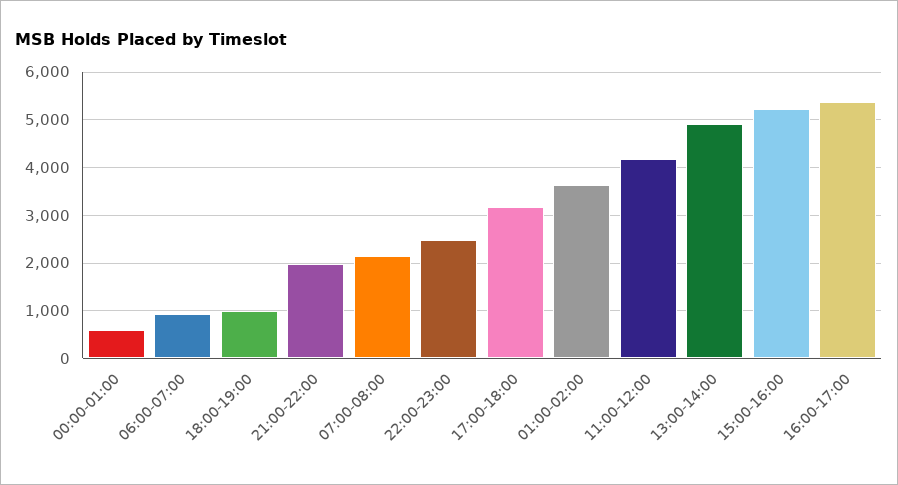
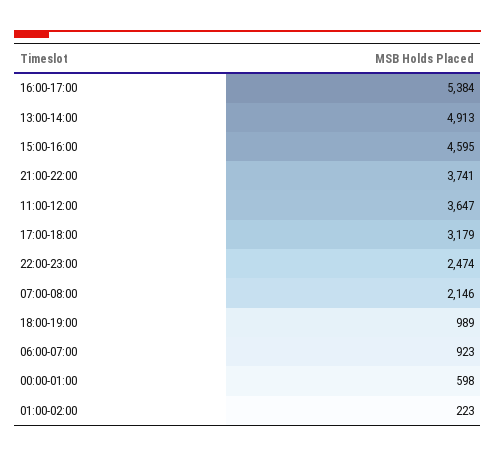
  {
    "00:00-01:00": 598,
    "06:00-07:00": 923,
    "18:00-19:00": 989,
-   "21:00-22:00": 2000,
+   "21:00-22:00": 3741,
    "07:00-08:00": 2146,
    "22:00-23:00": 2474,
    "17:00-18:00": 3179,
-   "01:00-02:00": 3600,
+   "01:00-02:00": 223,
-   "11:00-12:00": 4200,
+   "11:00-12:00": 3647,
    "13:00-14:00": 4913,
-   "15:00-16:00": 5200,
+   "15:00-16:00": 4595,
    "16:00-17:00": 5384
  }

